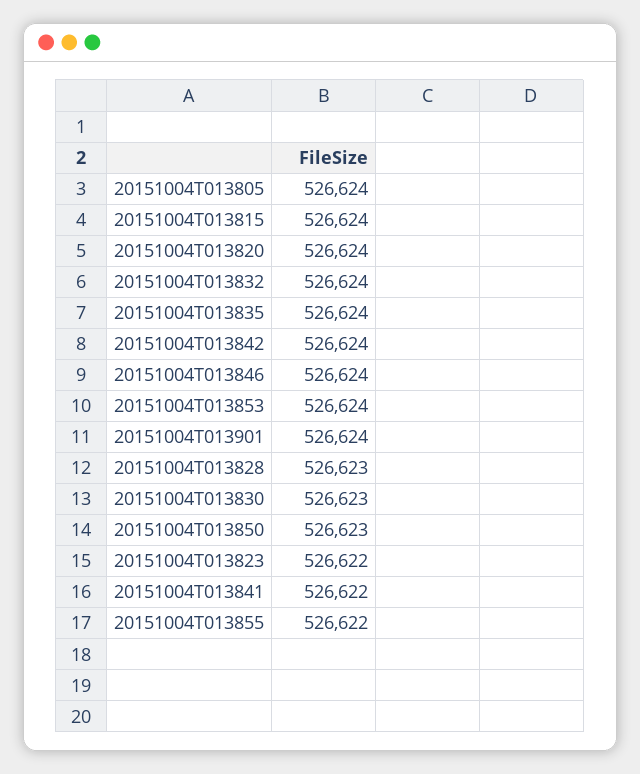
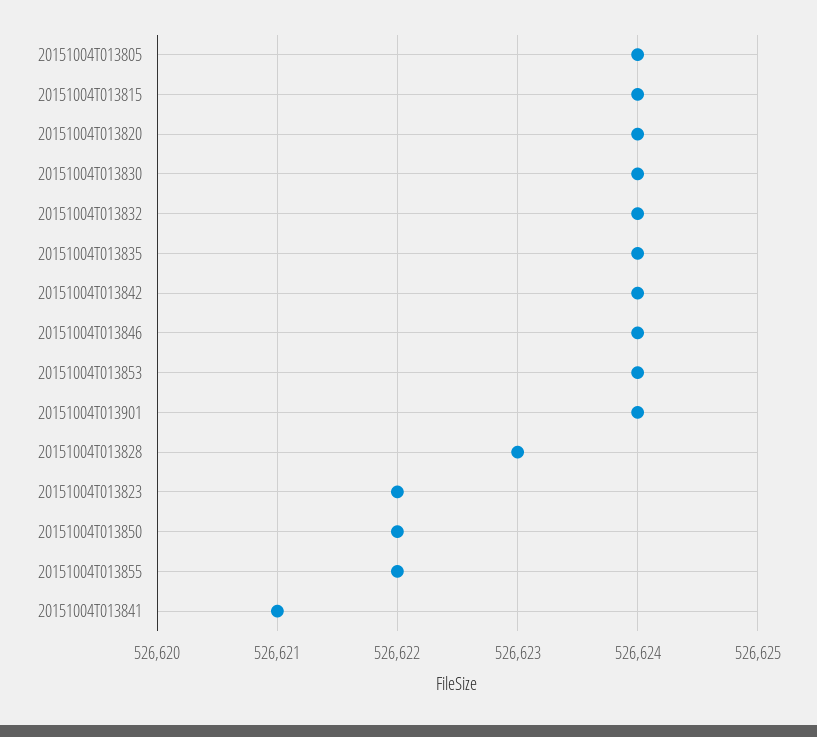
  {
    "20151004T013805": 526624,
    "20151004T013815": 526624,
    "20151004T013820": 526624,
    "20151004T013832": 526624,
    "20151004T013835": 526624,
    "20151004T013842": 526624,
    "20151004T013846": 526624,
    "20151004T013853": 526624,
    "20151004T013901": 526624,
    "20151004T013828": 526623,
-   "20151004T013830": 526623,
+   "20151004T013830": 526624,
-   "20151004T013850": 526623,
+   "20151004T013850": 526622,
    "20151004T013823": 526622,
-   "20151004T013841": 526622,
+   "20151004T013841": 526621,
    "20151004T013855": 526622
  }

